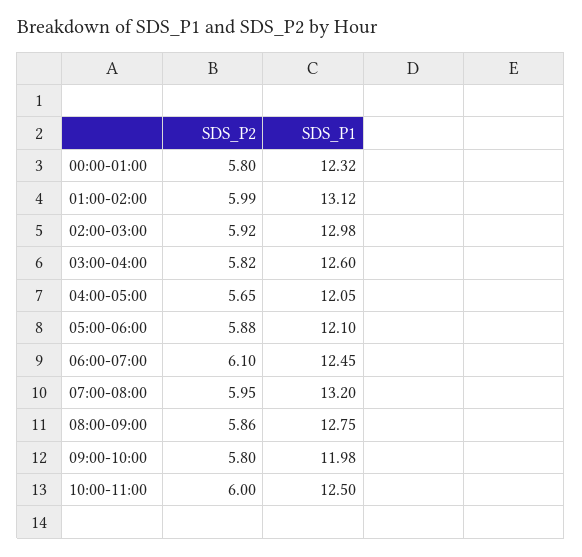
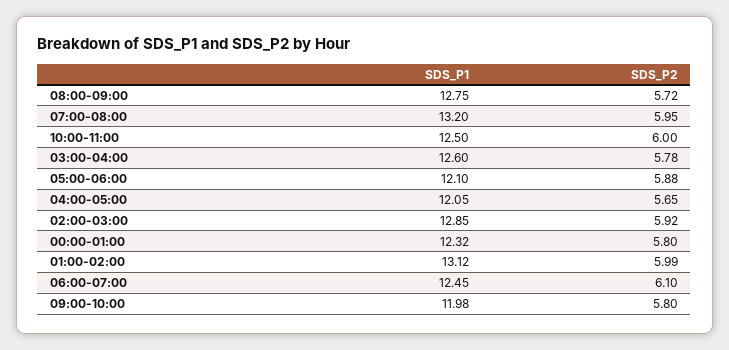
  {
    "SDS_P2": {
      "00:00-01:00": 5.8,
      "01:00-02:00": 5.99,
      "02:00-03:00": 5.92,
-     "03:00-04:00": 5.82,
+     "03:00-04:00": 5.78,
      "04:00-05:00": 5.65,
      "05:00-06:00": 5.88,
      "06:00-07:00": 6.1,
      "07:00-08:00": 5.95,
-     "08:00-09:00": 5.86,
+     "08:00-09:00": 5.72,
      "09:00-10:00": 5.8,
      "10:00-11:00": 6
    },
    "SDS_P1": {
      "00:00-01:00": 12.32,
      "01:00-02:00": 13.12,
-     "02:00-03:00": 12.98,
+     "02:00-03:00": 12.85,
      "03:00-04:00": 12.6,
      "04:00-05:00": 12.05,
      "05:00-06:00": 12.1,
      "06:00-07:00": 12.45,
      "07:00-08:00": 13.2,
      "08:00-09:00": 12.75,
      "09:00-10:00": 11.98,
      "10:00-11:00": 12.5
    }
  }

